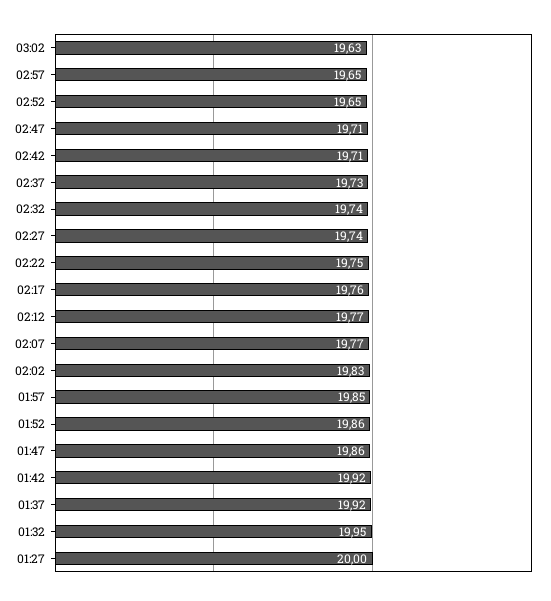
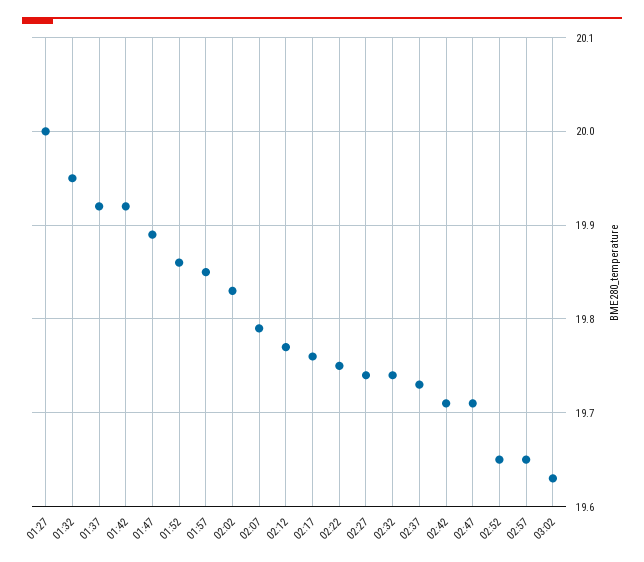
  {
    "03:02": 19.63,
    "02:57": 19.65,
    "02:52": 19.65,
    "02:47": 19.71,
    "02:42": 19.71,
    "02:37": 19.73,
    "02:32": 19.74,
    "02:27": 19.74,
    "02:22": 19.75,
    "02:17": 19.76,
    "02:12": 19.77,
-   "02:07": 19.77,
+   "02:07": 19.79,
    "02:02": 19.83,
    "01:57": 19.85,
    "01:52": 19.86,
-   "01:47": 19.86,
+   "01:47": 19.89,
    "01:42": 19.92,
    "01:37": 19.92,
    "01:32": 19.95,
    "01:27": 20
  }

